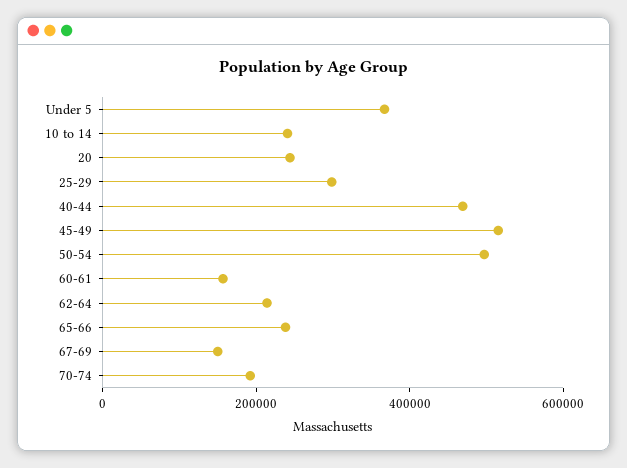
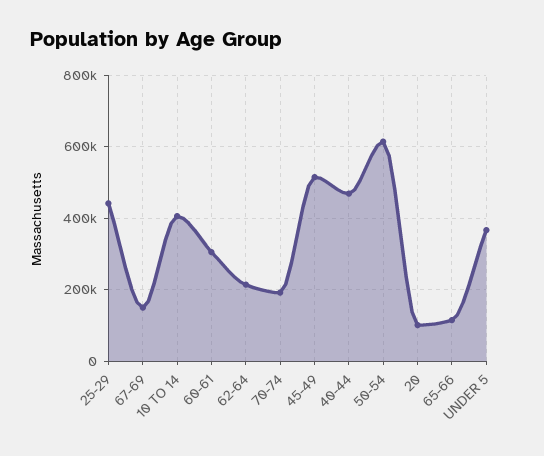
  {
    "Under 5": 360000,
-   "10 to 14": 250000,
+   "10 to 14": 400000,
-   "20": 250000,
+   "20": 100000,
-   "25-29": 300000,
+   "25-29": 440000,
    "40-44": 460000,
    "45-49": 520000,
-   "50-54": 500000,
+   "50-54": 620000,
-   "60-61": 150000,
+   "60-61": 300000,
    "62-64": 220000,
-   "65-66": 250000,
+   "65-66": 120000,
    "67-69": 140000,
    "70-74": 200000
  }

